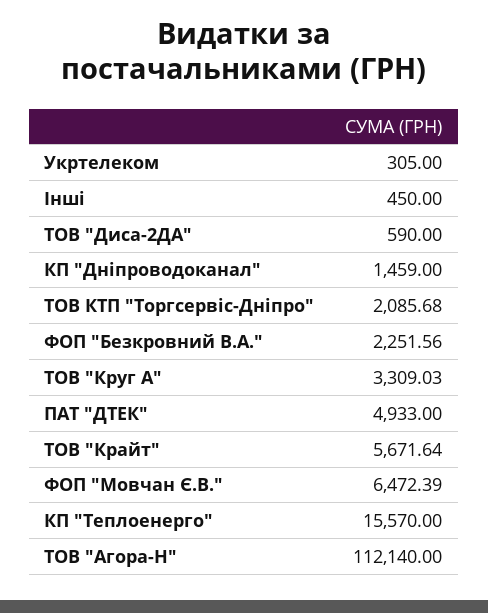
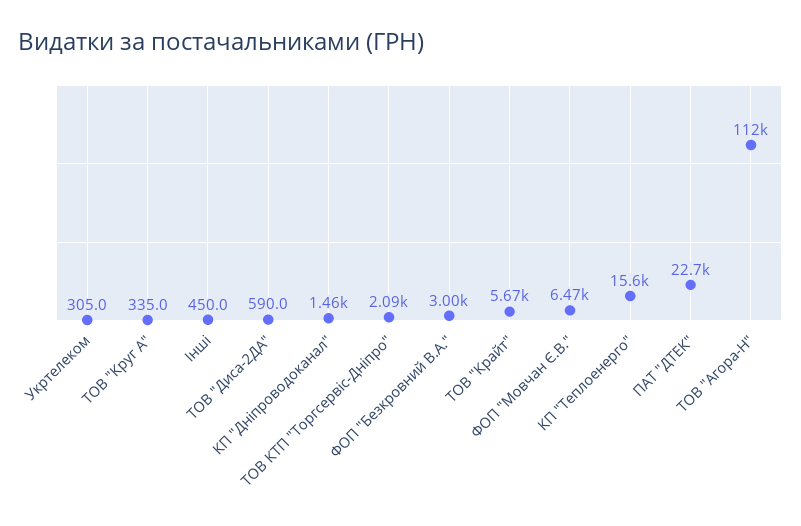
  {
    "Укртелеком": 305,
    "Інші": 450,
    "ТОВ \"Диса-2ДА\"": 590,
    "КП \"Дніпроводоканал\"": 1459,
    "ТОВ КТП \"Торгсервіс-Дніпро\"": 2085.68,
-   "ФОП \"Безкровний В.А.\"": 2251.56,
+   "ФОП \"Безкровний В.А.\"": 3000,
-   "ТОВ \"Круг А\"": 3309.03,
+   "ТОВ \"Круг А\"": 335,
-   "ПАТ \"ДТЕК\"": 4933,
+   "ПАТ \"ДТЕК\"": 22700,
    "ТОВ \"Крайт\"": 5671.64,
    "ФОП \"Мовчан Є.В.\"": 6472.39,
    "КП \"Теплоенерго\"": 15570,
    "ТОВ \"Агора-Н\"": 112140
  }

